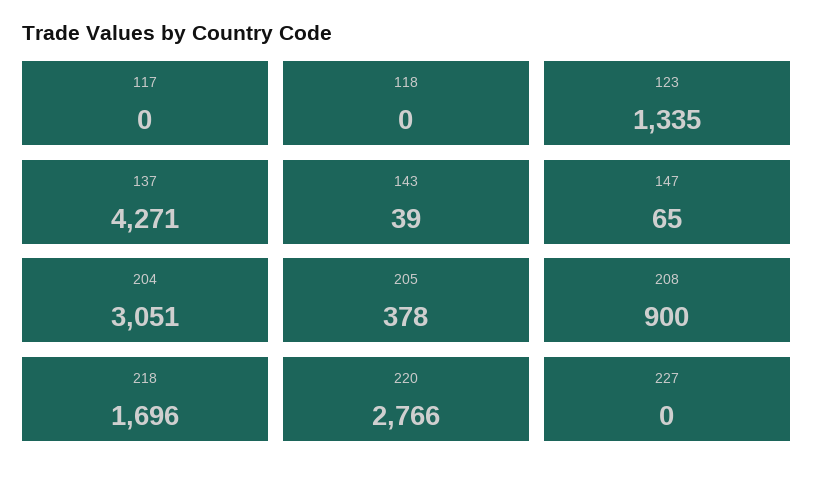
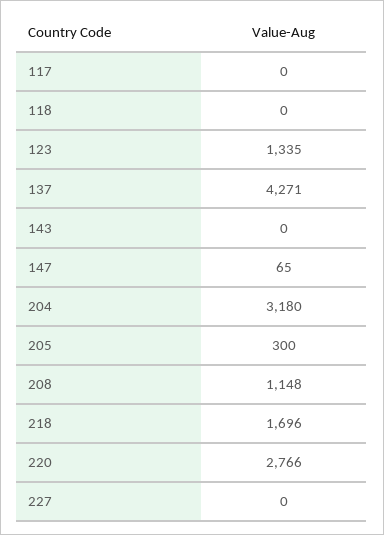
  {
    "117": 0,
    "118": 0,
    "123": 1335,
    "137": 4271,
-   "143": 39,
+   "143": 0,
    "147": 65,
-   "204": 3051,
+   "204": 3180,
-   "205": 378,
+   "205": 300,
-   "208": 900,
+   "208": 1148,
    "218": 1696,
    "220": 2766,
    "227": 0
  }

